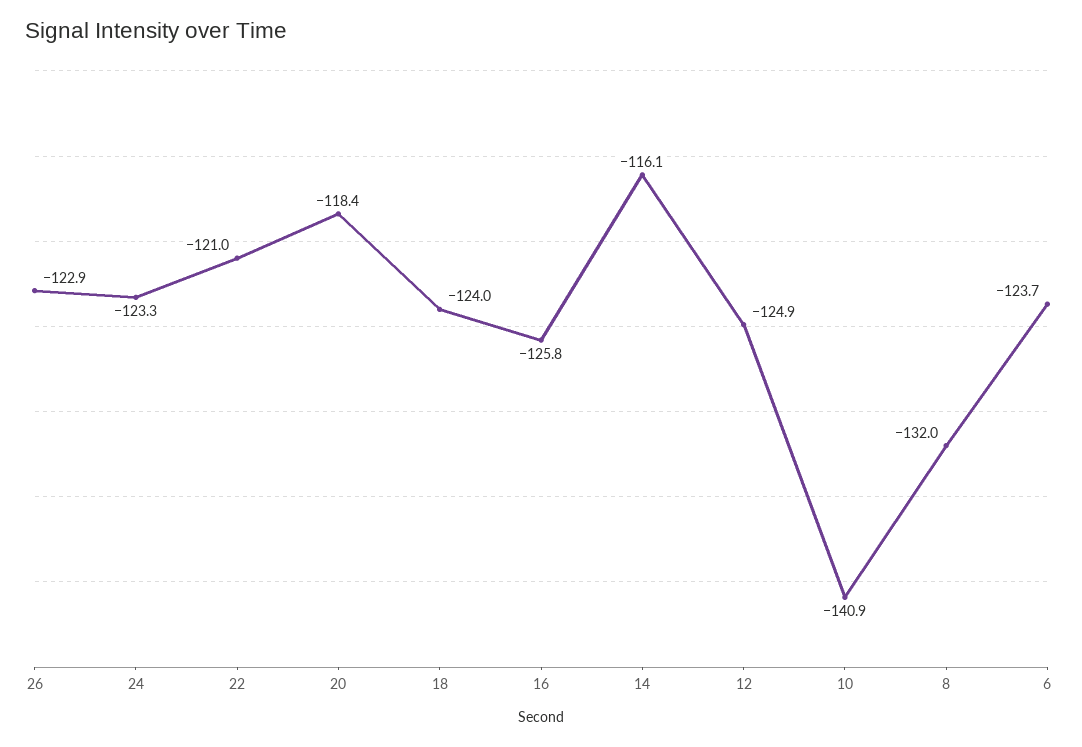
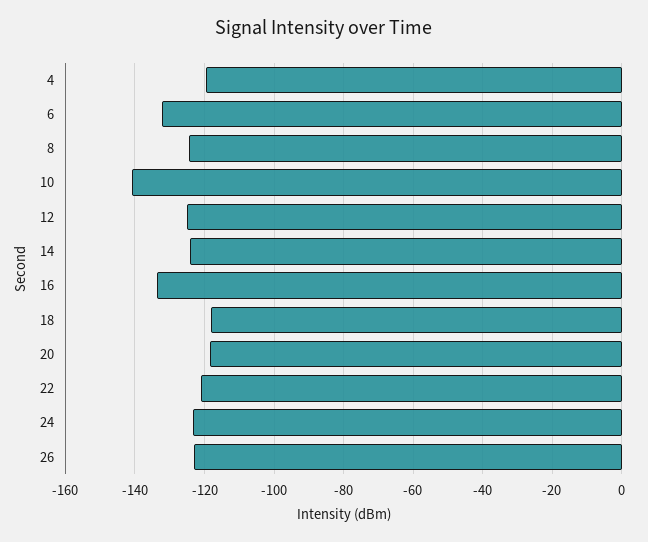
  {
    "26": -122.9,
    "24": -123.3,
    "22": -121,
    "20": -118.4,
-   "18": -124,
+   "18": -118,
-   "16": -125.8,
+   "16": -134,
-   "14": -116.1,
+   "14": -124,
    "12": -124.9,
    "10": -140.9,
-   "8": -132,
+   "8": -124,
-   "6": -123.7
+   "6": -132,
+   "4": -120
  }

